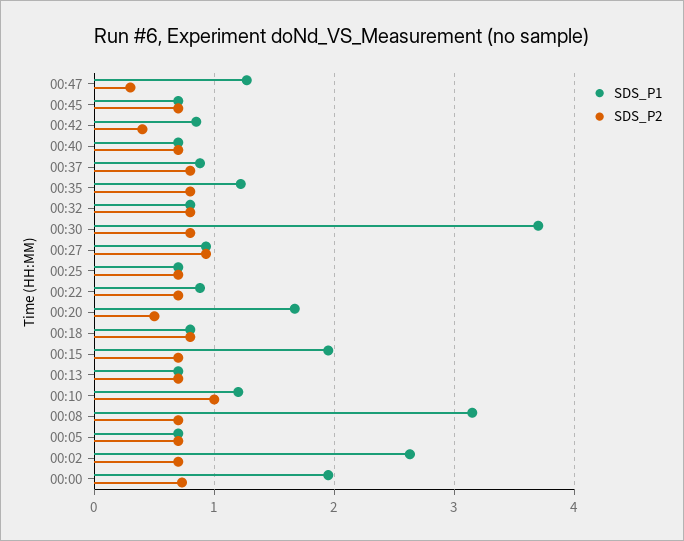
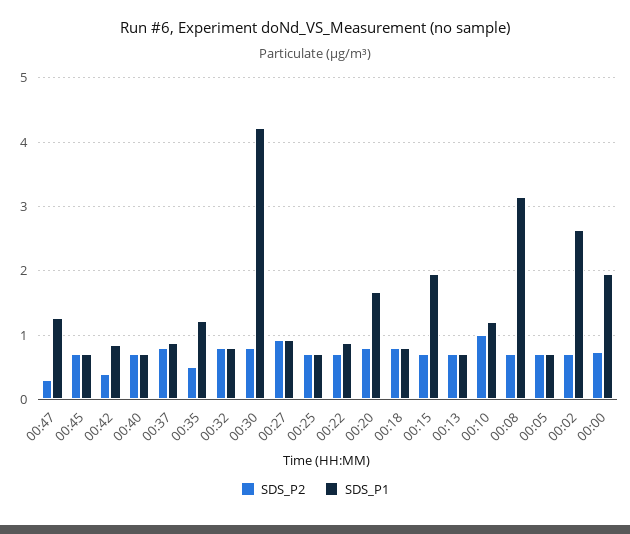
  {
    "SDS_P1": {
      "00:47": 1.3,
      "00:45": 0.7,
      "00:42": 0.9,
      "00:40": 0.7,
      "00:37": 0.9,
      "00:35": 1.2,
      "00:32": 0.8,
-     "00:30": 3.7,
+     "00:30": 4.2,
      "00:27": 0.9,
      "00:25": 0.7,
      "00:22": 0.9,
      "00:20": 1.7,
      "00:18": 0.8,
      "00:15": 2,
      "00:13": 0.7,
      "00:10": 1.2,
      "00:08": 3.2,
      "00:05": 0.7,
      "00:02": 2.6,
      "00:00": 2
    },
    "SDS_P2": {
      "00:47": 0.3,
      "00:45": 0.7,
      "00:42": 0.4,
      "00:40": 0.7,
      "00:37": 0.8,
-     "00:35": 0.8,
+     "00:35": 0.5,
      "00:32": 0.8,
      "00:30": 0.8,
      "00:27": 0.9,
      "00:25": 0.7,
      "00:22": 0.7,
-     "00:20": 0.5,
+     "00:20": 0.8,
      "00:18": 0.8,
      "00:15": 0.7,
      "00:13": 0.7,
      "00:10": 1,
      "00:08": 0.7,
      "00:05": 0.7,
      "00:02": 0.7,
      "00:00": 0.7
    }
  }

